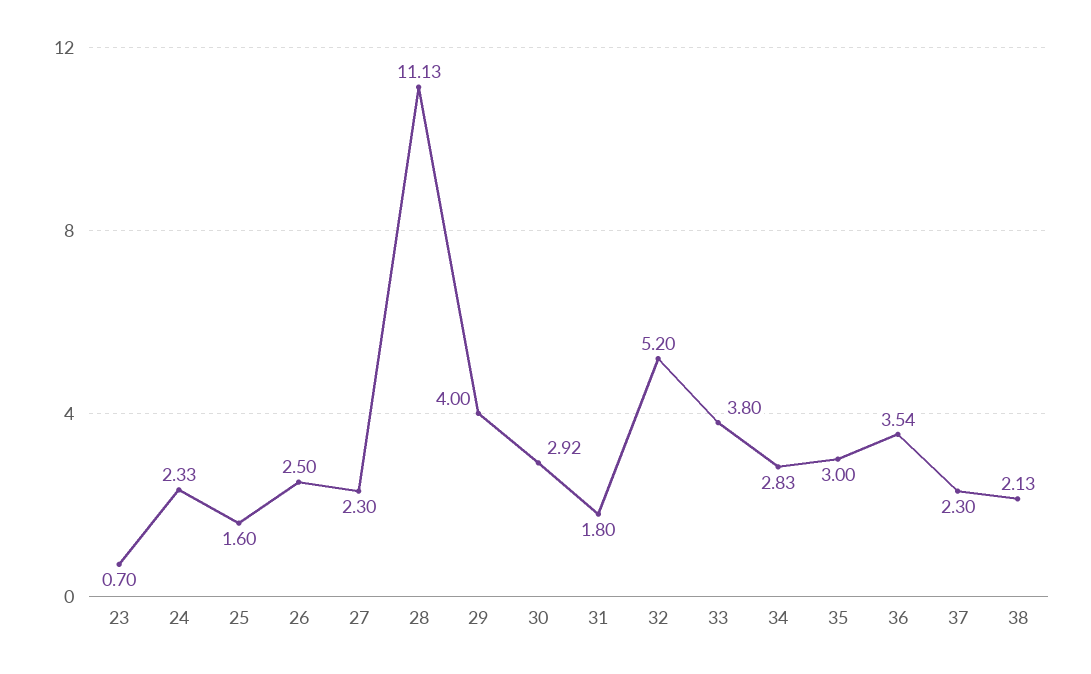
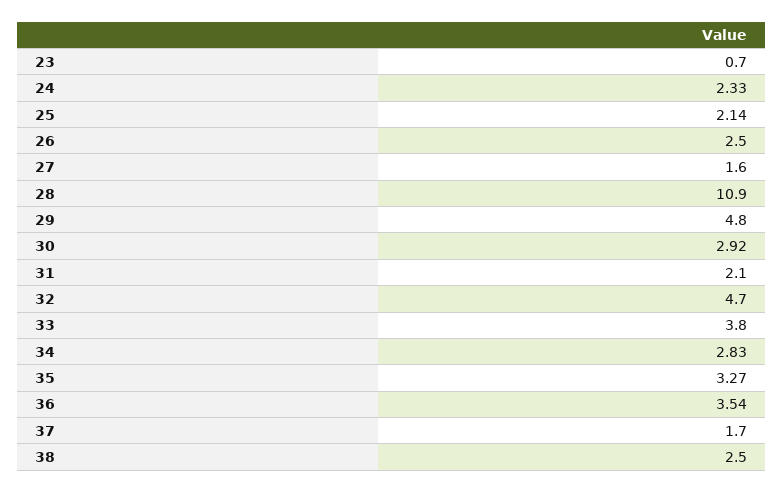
  {
    "23": 0.7,
    "24": 2.33,
-   "25": 1.6,
+   "25": 2.14,
    "26": 2.5,
-   "27": 2.3,
+   "27": 1.6,
-   "28": 11.13,
+   "28": 10.9,
-   "29": 4,
+   "29": 4.8,
    "30": 2.92,
-   "31": 1.8,
+   "31": 2.1,
-   "32": 5.2,
+   "32": 4.7,
    "33": 3.8,
    "34": 2.83,
-   "35": 3,
+   "35": 3.27,
    "36": 3.54,
-   "37": 2.3,
+   "37": 1.7,
-   "38": 2.13
+   "38": 2.5
  }

